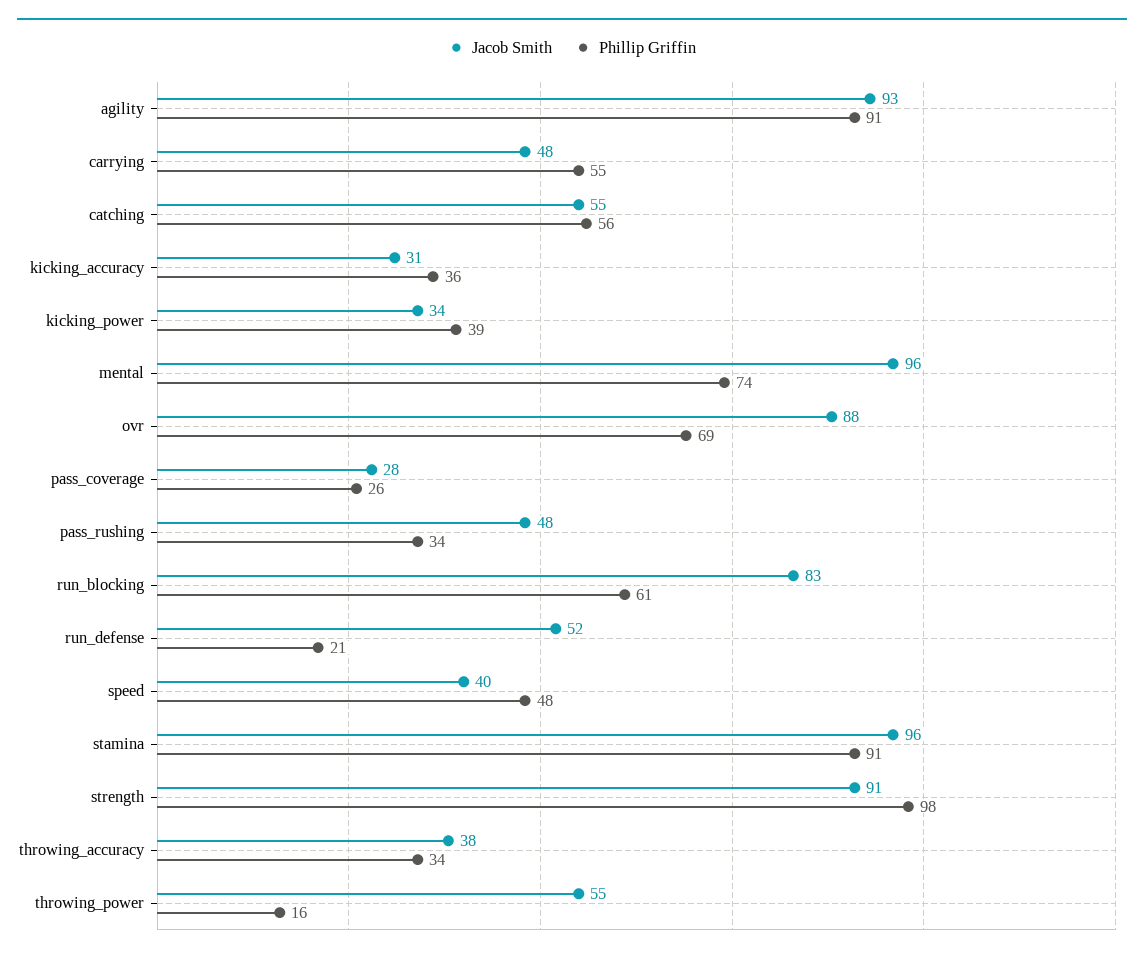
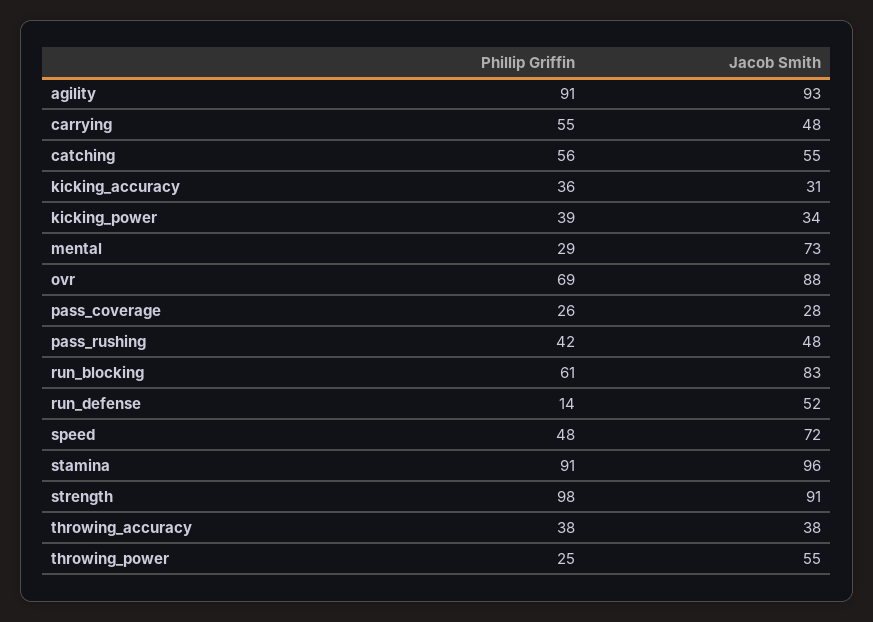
  {
    "Jacob Smith": {
      "agility": 93,
      "carrying": 48,
      "catching": 55,
      "kicking_accuracy": 31,
      "kicking_power": 34,
-     "mental": 96,
+     "mental": 73,
      "ovr": 88,
      "pass_coverage": 28,
      "pass_rushing": 48,
      "run_blocking": 83,
      "run_defense": 52,
-     "speed": 40,
+     "speed": 72,
      "stamina": 96,
      "strength": 91,
      "throwing_accuracy": 38,
      "throwing_power": 55
    },
    "Phillip Griffin": {
      "agility": 91,
      "carrying": 55,
      "catching": 56,
      "kicking_accuracy": 36,
      "kicking_power": 39,
-     "mental": 74,
+     "mental": 29,
      "ovr": 69,
      "pass_coverage": 26,
-     "pass_rushing": 34,
+     "pass_rushing": 42,
      "run_blocking": 61,
-     "run_defense": 21,
+     "run_defense": 14,
      "speed": 48,
      "stamina": 91,
      "strength": 98,
-     "throwing_accuracy": 34,
+     "throwing_accuracy": 38,
-     "throwing_power": 16
+     "throwing_power": 25
    }
  }

